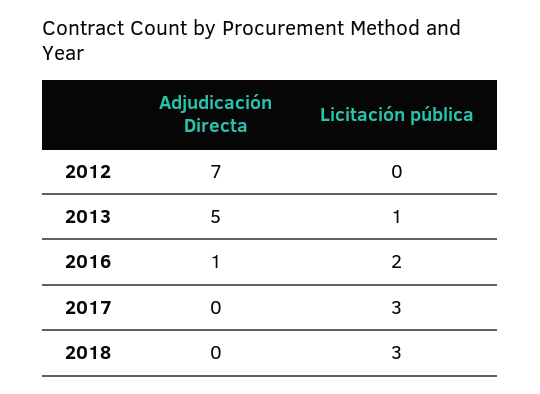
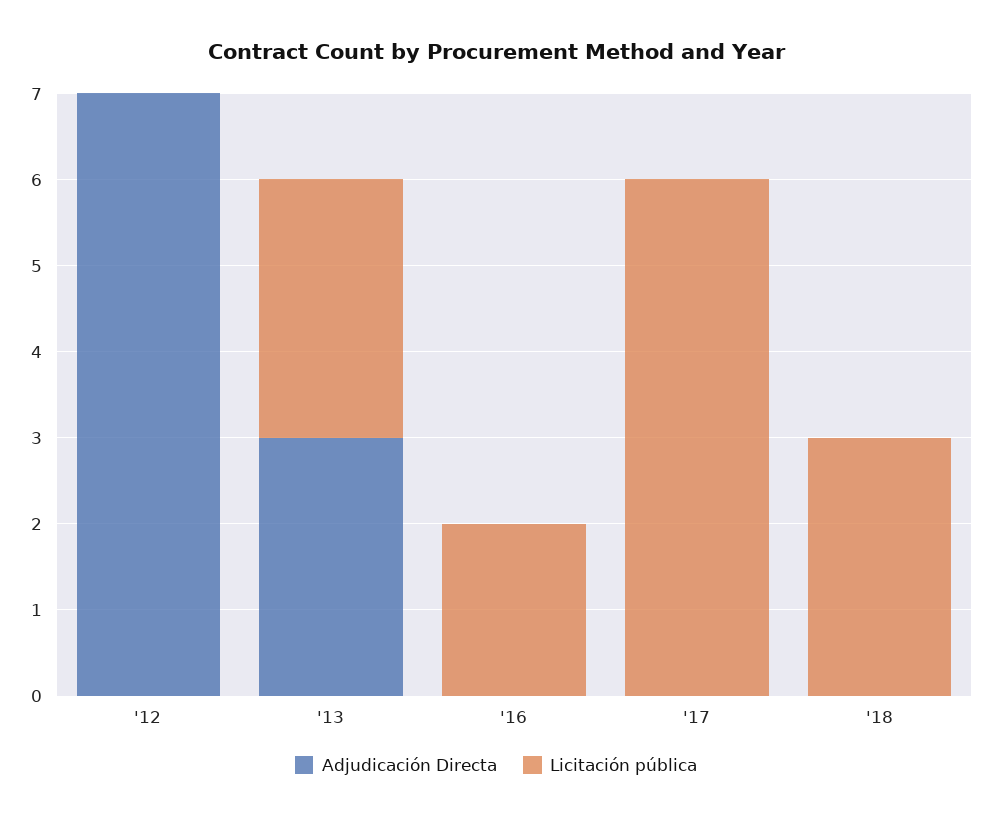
  {
    "Adjudicación Directa": {
      "2012": 7,
-     "2013": 5,
+     "2013": 3,
-     "2016": 1,
+     "2016": 0,
      "2017": 0,
      "2018": 0
    },
    "Licitación pública": {
      "2012": 0,
-     "2013": 1,
+     "2013": 3,
      "2016": 2,
-     "2017": 3,
+     "2017": 6,
      "2018": 3
    }
  }

